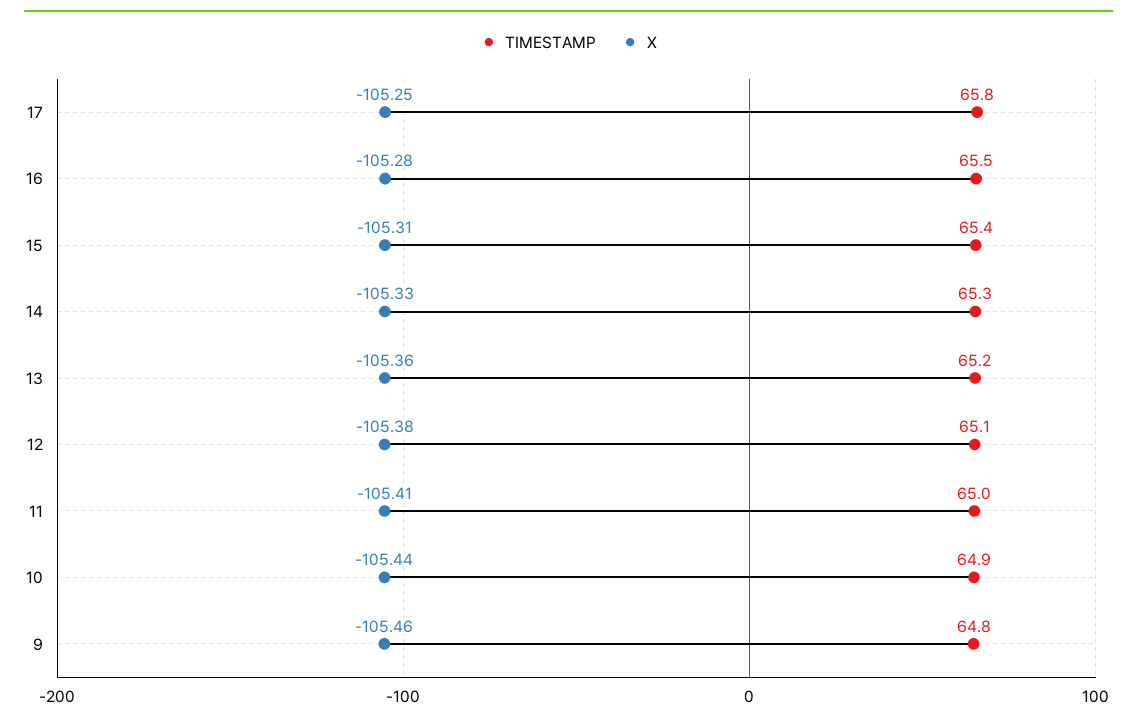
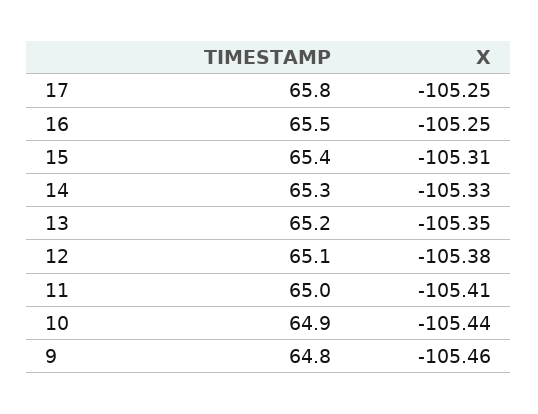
  {
    "TIMESTAMP": {
      "17": 65.8,
      "16": 65.5,
      "15": 65.4,
      "14": 65.3,
      "13": 65.2,
      "12": 65.1,
      "11": 65,
      "10": 64.9,
      "9": 64.8
    },
    "X": {
      "17": -105.25,
-     "16": -105.28,
+     "16": -105.25,
      "15": -105.31,
      "14": -105.33,
-     "13": -105.36,
+     "13": -105.35,
      "12": -105.38,
      "11": -105.41,
      "10": -105.44,
      "9": -105.46
    }
  }

